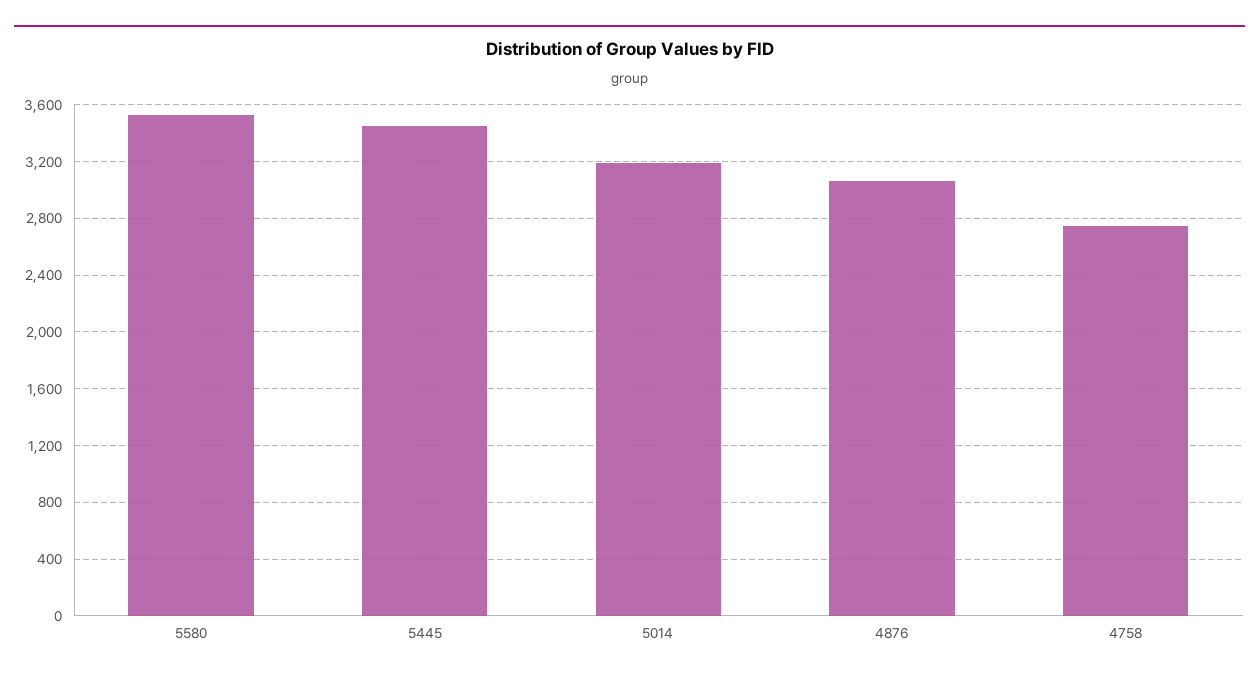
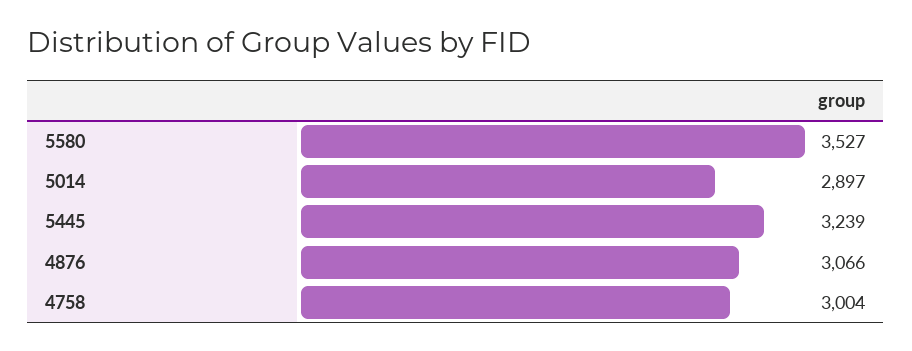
  {
    "5580": 3527,
-   "5445": 3450,
+   "5445": 3239,
-   "5014": 3200,
+   "5014": 2897,
    "4876": 3066,
-   "4758": 2750
+   "4758": 3004
  }

